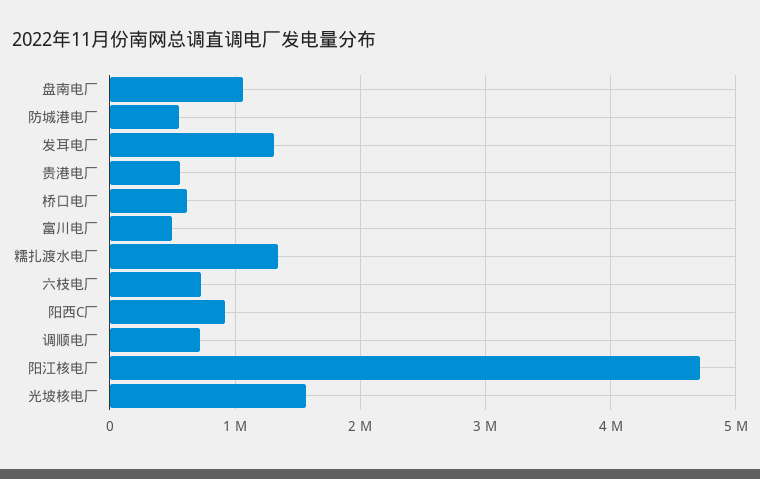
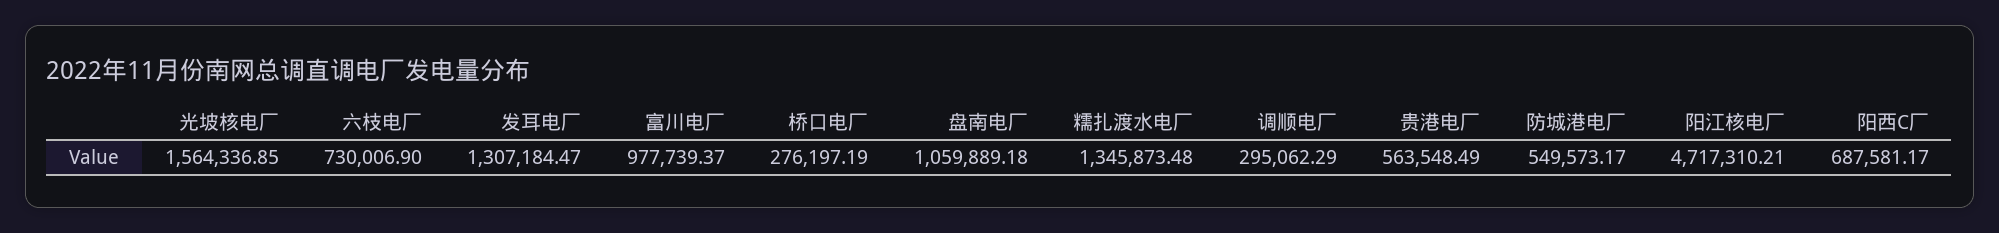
  {
    "盘南电厂": 1059889.18,
    "防城港电厂": 549573.17,
    "发耳电厂": 1307184.47,
    "贵港电厂": 563548.49,
-   "桥口电厂": 600000,
+   "桥口电厂": 276197.19,
-   "富川电厂": 500000,
+   "富川电厂": 977739.37,
    "糯扎渡水电厂": 1345873.48,
    "六枝电厂": 730006.9,
-   "阳西C厂": 900000,
+   "阳西C厂": 687581.17,
-   "调顺电厂": 700000,
+   "调顺电厂": 295062.29,
    "阳江核电厂": 4717310.21,
    "光坡核电厂": 1564336.85
  }

